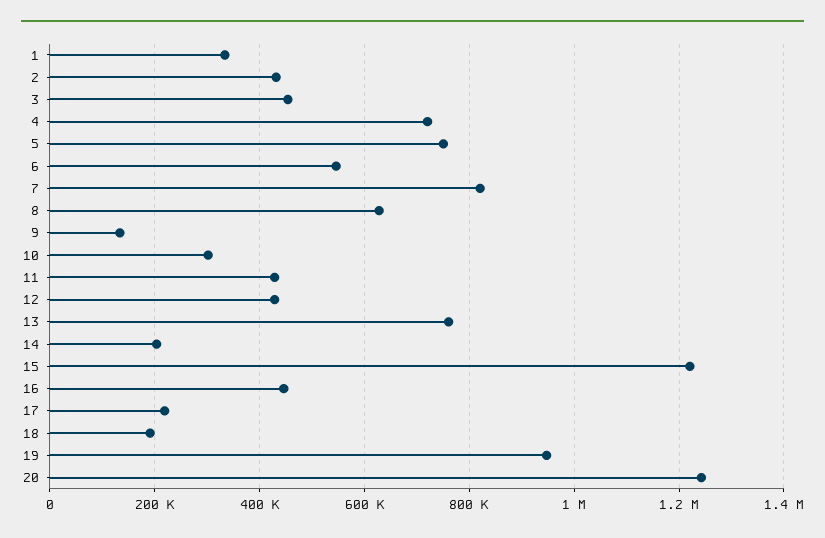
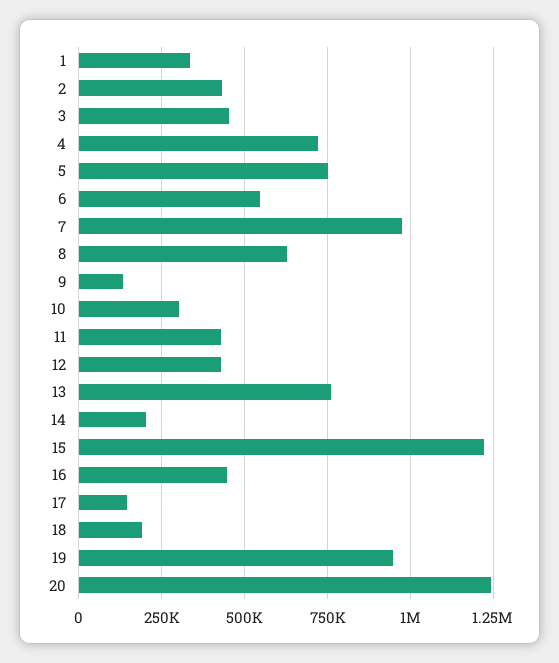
  {
    "1": 340000,
    "2": 440000,
    "3": 460000,
    "4": 720000,
    "5": 760000,
    "6": 540000,
-   "7": 820000,
+   "7": 975000,
    "8": 620000,
    "9": 140000,
    "10": 300000,
    "11": 420000,
    "12": 420000,
    "13": 760000,
    "14": 200000,
    "15": 1220000,
    "16": 440000,
-   "17": 220000,
+   "17": 150000,
    "18": 200000,
    "19": 940000,
    "20": 1240000
  }

